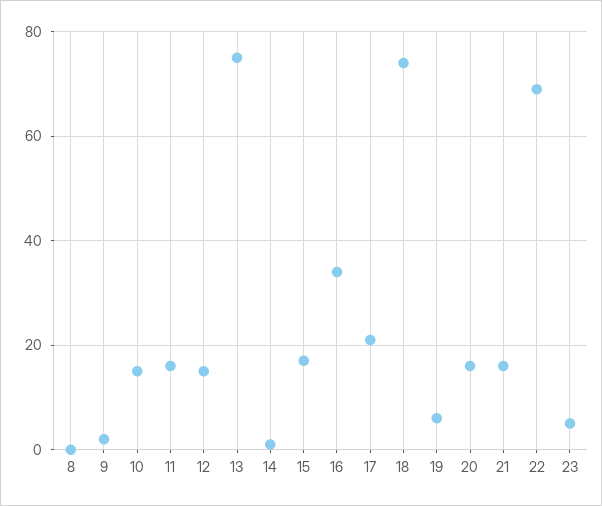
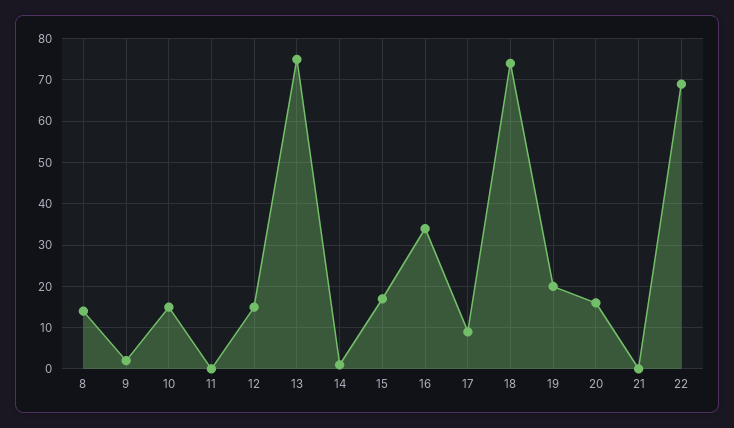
  {
-   "8": 0,
+   "8": 15,
    "9": 0,
    "10": 15,
-   "11": 15,
+   "11": 0,
    "12": 15,
    "13": 75,
    "14": 0,
    "15": 15,
    "16": 35,
-   "17": 20,
+   "17": 10,
    "18": 75,
-   "19": 5,
+   "19": 20,
    "20": 15,
-   "21": 15,
+   "21": 0,
-   "22": 70,
+   "22": 70
-   "23": 5
  }

